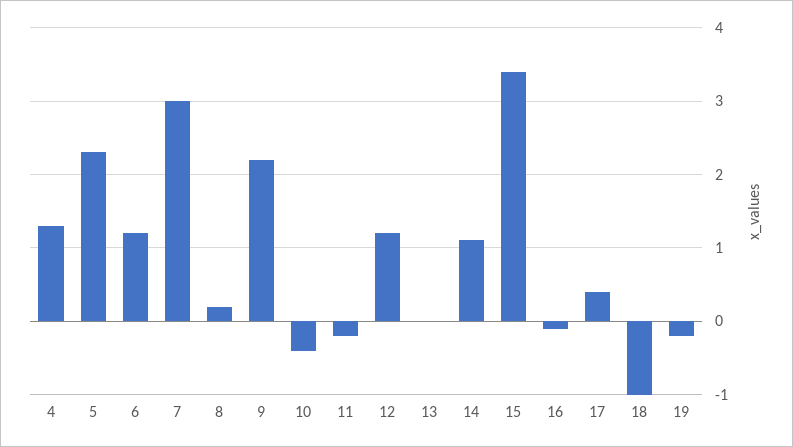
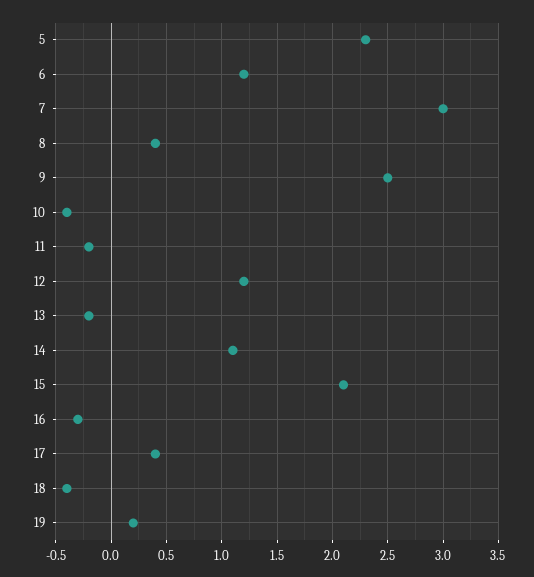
  {
-   "4": 1.3,
    "5": 2.3,
    "6": 1.2,
    "7": 3,
-   "8": 0.2,
+   "8": 0.4,
-   "9": 2.2,
+   "9": 2.5,
    "10": -0.4,
    "11": -0.2,
    "12": 1.2,
-   "13": 0,
+   "13": -0.2,
    "14": 1.1,
-   "15": 3.4,
+   "15": 2.1,
-   "16": -0.1,
+   "16": -0.3,
    "17": 0.4,
-   "18": -1,
+   "18": -0.4,
-   "19": -0.2
+   "19": 0.2
  }

